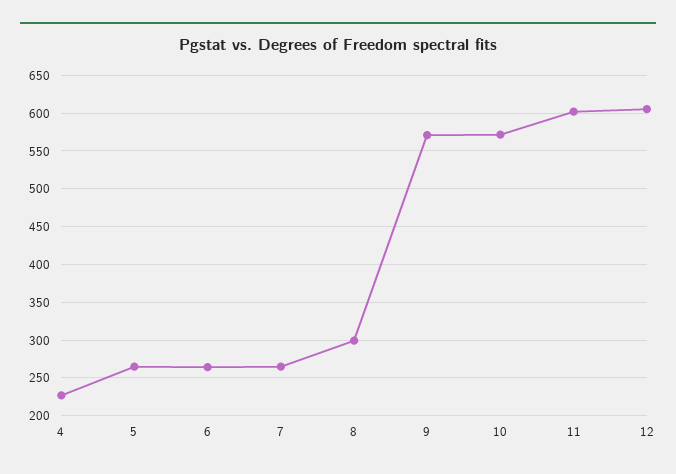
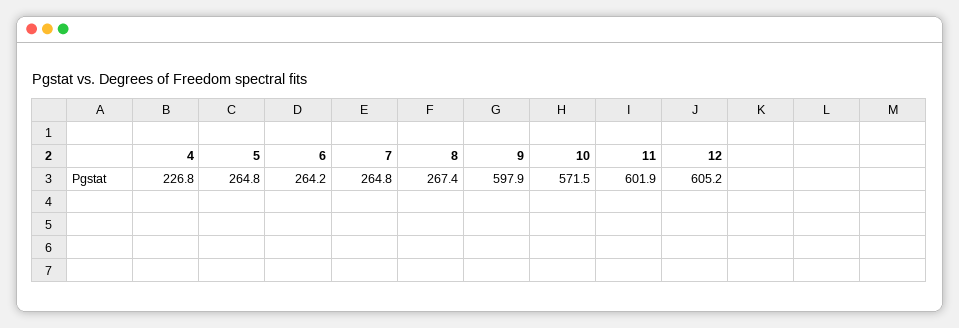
  {
    "4": 226.8,
    "5": 264.8,
    "6": 264.2,
    "7": 264.8,
-   "8": 300,
+   "8": 267.4,
-   "9": 570,
+   "9": 597.9,
    "10": 571.5,
    "11": 601.9,
    "12": 605.2
  }

